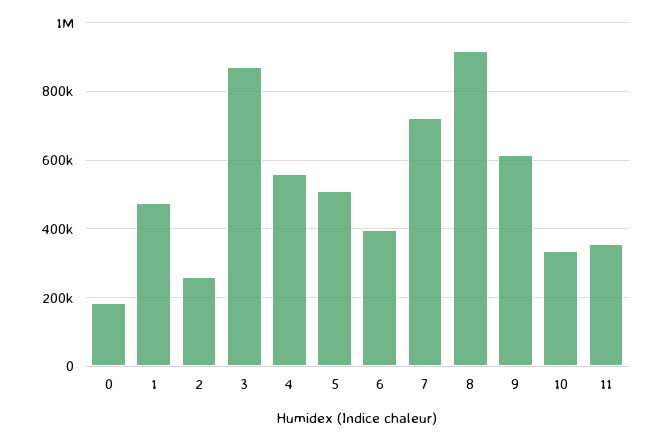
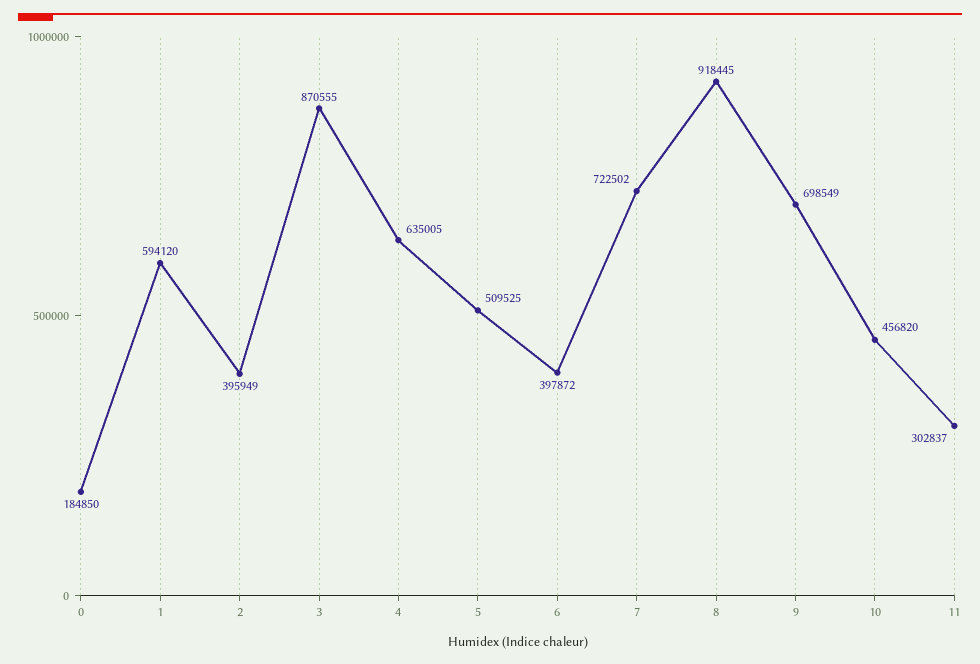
  {
    "0": 184850,
-   "1": 480000,
+   "1": 594120,
-   "2": 260000,
+   "2": 395949,
    "3": 870555,
-   "4": 560000,
+   "4": 635005,
    "5": 509525,
    "6": 397872,
    "7": 722502,
    "8": 918445,
-   "9": 620000,
+   "9": 698549,
-   "10": 340000,
+   "10": 456820,
-   "11": 360000
+   "11": 302837
  }

